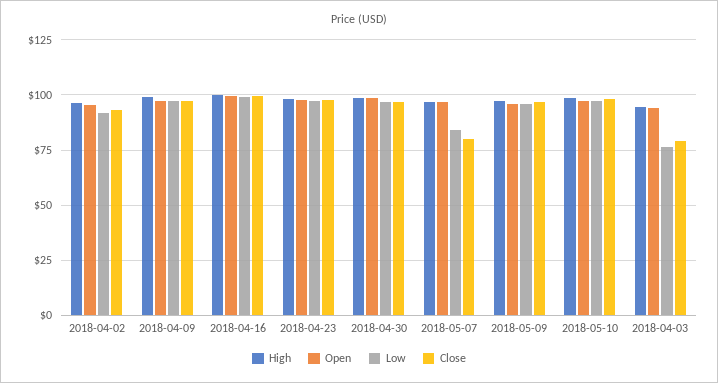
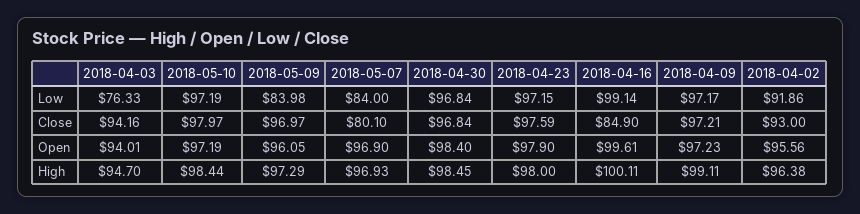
  {
    "High": {
      "2018-04-02": 96.38,
      "2018-04-09": 99.11,
      "2018-04-16": 100.11,
      "2018-04-23": 98,
      "2018-04-30": 98.45,
      "2018-05-07": 96.93,
      "2018-05-09": 97.29,
      "2018-05-10": 98.44,
      "2018-04-03": 94.7
    },
    "Open": {
      "2018-04-02": 95.56,
      "2018-04-09": 97.23,
      "2018-04-16": 99.61,
      "2018-04-23": 97.9,
      "2018-04-30": 98.4,
      "2018-05-07": 96.9,
      "2018-05-09": 96.05,
      "2018-05-10": 97.19,
      "2018-04-03": 94.01
    },
    "Low": {
      "2018-04-02": 91.86,
      "2018-04-09": 97.17,
      "2018-04-16": 99.14,
      "2018-04-23": 97.15,
      "2018-04-30": 96.84,
      "2018-05-07": 84,
-     "2018-05-09": 95,
+     "2018-05-09": 83.98,
      "2018-05-10": 97.19,
      "2018-04-03": 76.33
    },
    "Close": {
      "2018-04-02": 93,
      "2018-04-09": 97.21,
-     "2018-04-16": 100,
+     "2018-04-16": 84.9,
      "2018-04-23": 97.59,
      "2018-04-30": 96.84,
      "2018-05-07": 80.1,
      "2018-05-09": 96.97,
      "2018-05-10": 97.97,
-     "2018-04-03": 80
+     "2018-04-03": 94.16
    }
  }

